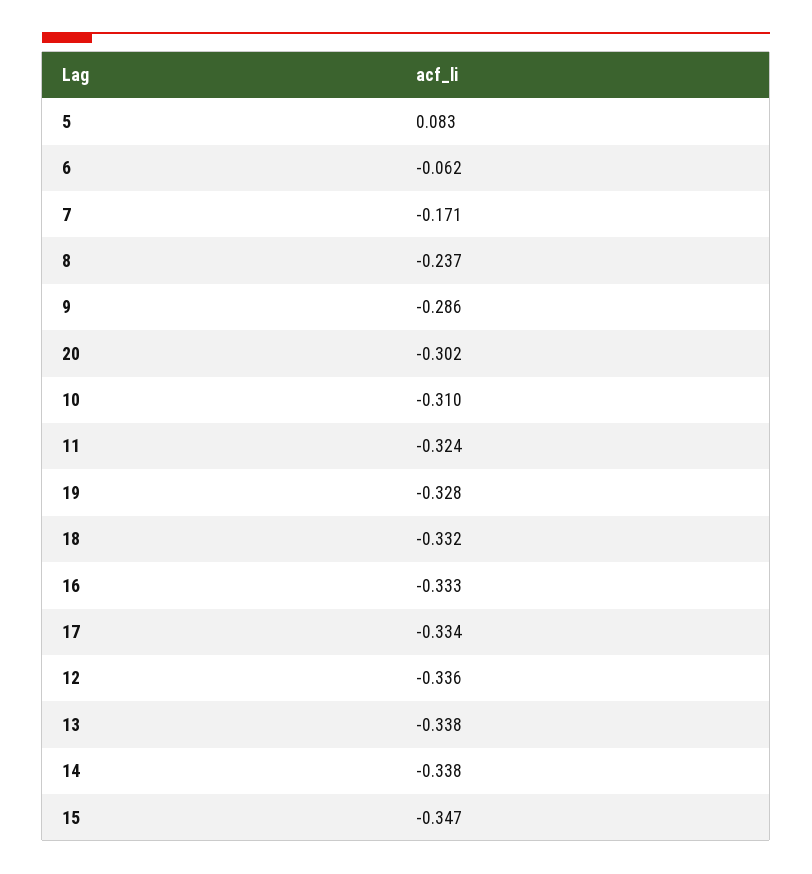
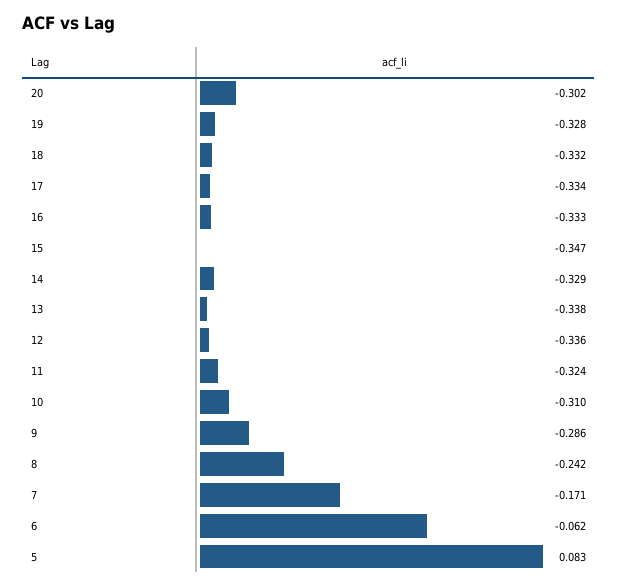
  {
    "5": 0.083,
    "6": -0.062,
    "7": -0.171,
-   "8": -0.237,
+   "8": -0.242,
    "9": -0.286,
    "20": -0.302,
    "10": -0.31,
    "11": -0.324,
    "19": -0.328,
    "18": -0.332,
    "16": -0.333,
    "17": -0.334,
    "12": -0.336,
    "13": -0.338,
-   "14": -0.338,
+   "14": -0.329,
    "15": -0.347
  }

